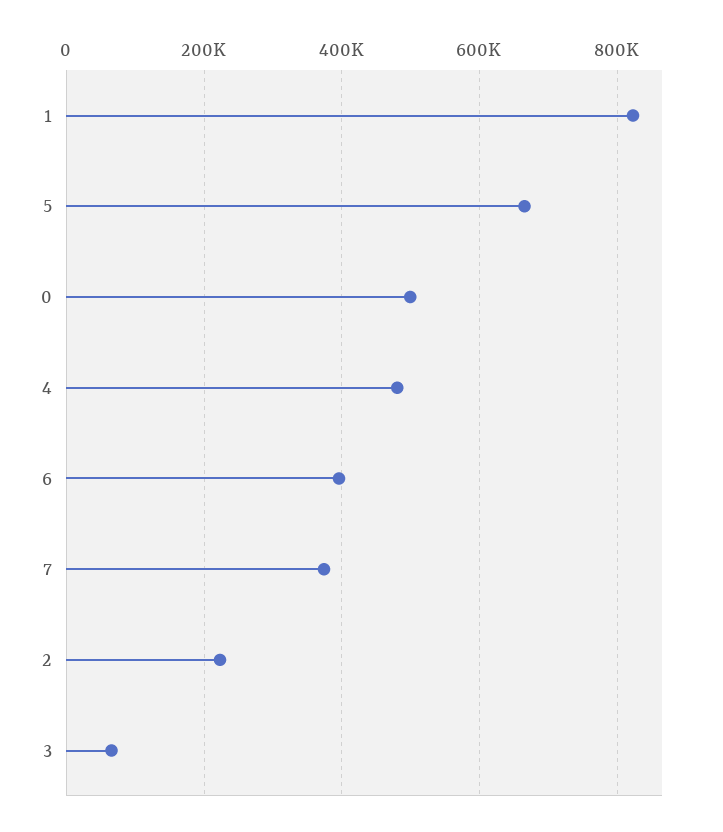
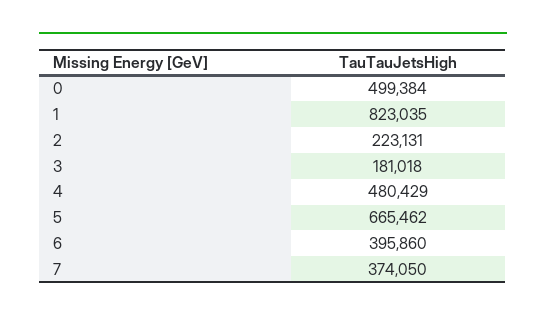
  {
    "1": 823035,
    "5": 665462,
    "0": 499384,
    "4": 480429,
    "6": 395860,
    "7": 374050,
    "2": 223131,
-   "3": 60000
+   "3": 181018
  }

